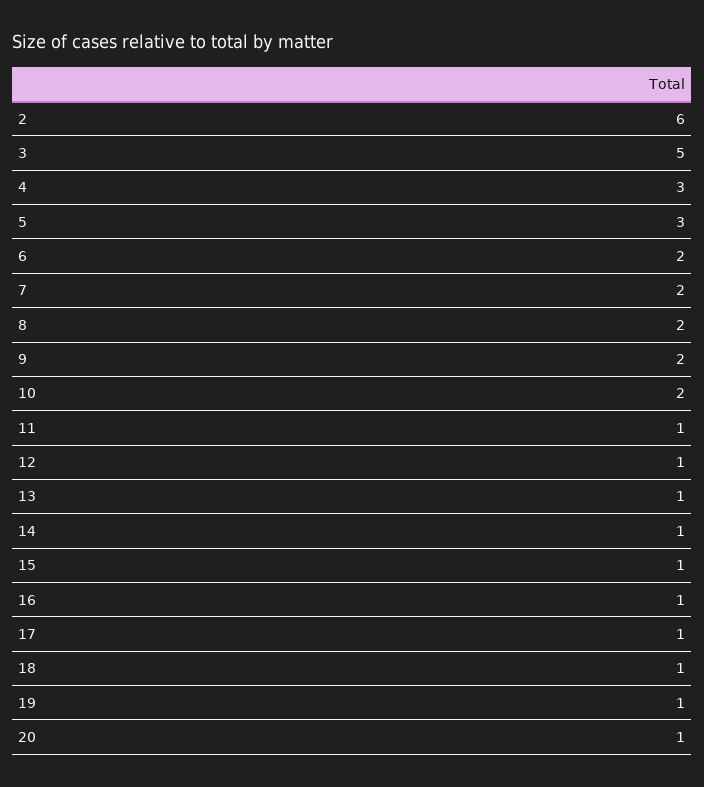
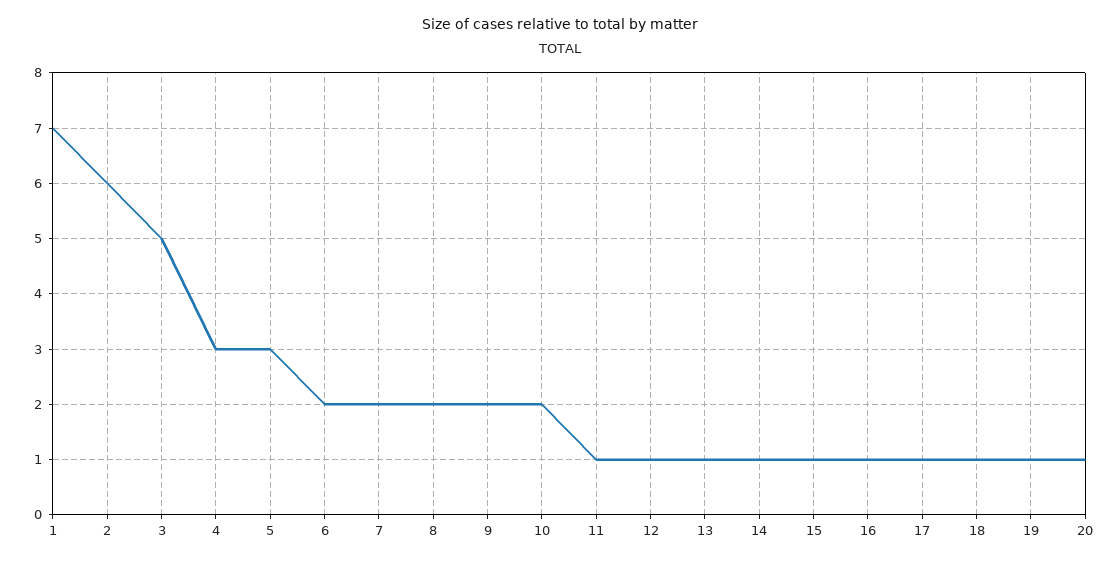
  {
    "2": 6,
    "3": 5,
    "4": 3,
    "5": 3,
    "6": 2,
    "7": 2,
    "8": 2,
    "9": 2,
    "10": 2,
    "11": 1,
    "12": 1,
    "13": 1,
    "14": 1,
    "15": 1,
    "16": 1,
    "17": 1,
    "18": 1,
    "19": 1,
-   "20": 1
+   "20": 1,
+   "1": 7
  }

